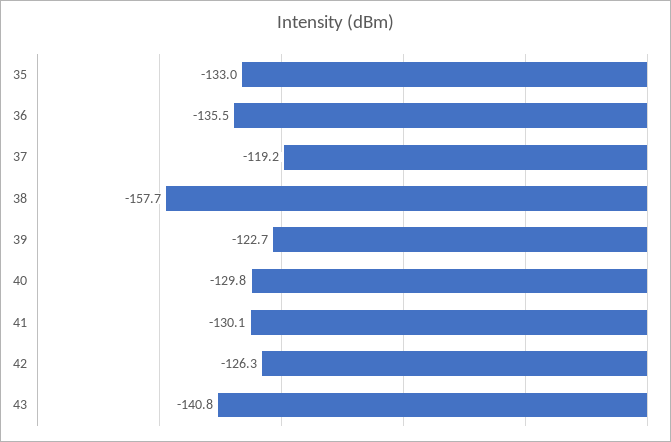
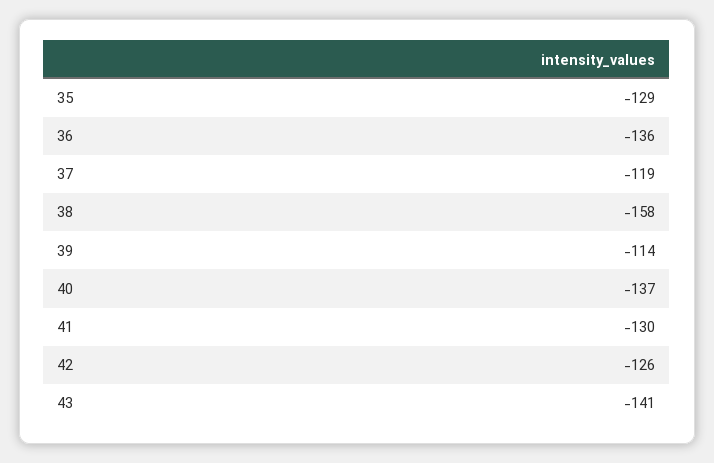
  {
-   "35": -133,
+   "35": -129,
    "36": -135.5,
    "37": -119.2,
    "38": -157.7,
-   "39": -122.7,
+   "39": -114,
-   "40": -129.8,
+   "40": -137,
    "41": -130.1,
    "42": -126.3,
    "43": -140.8
  }

